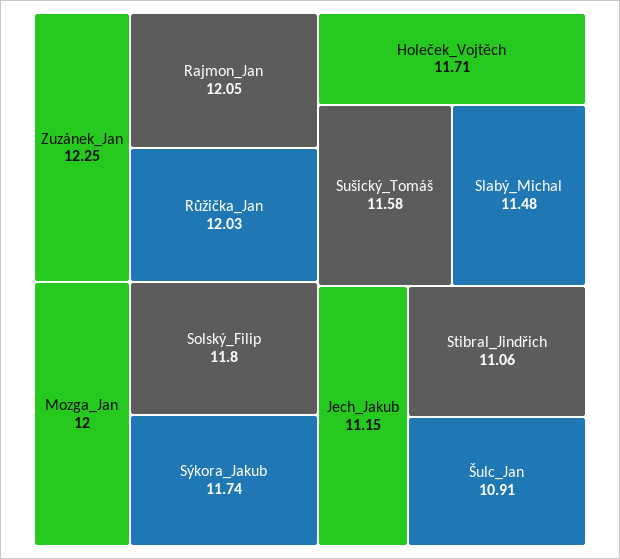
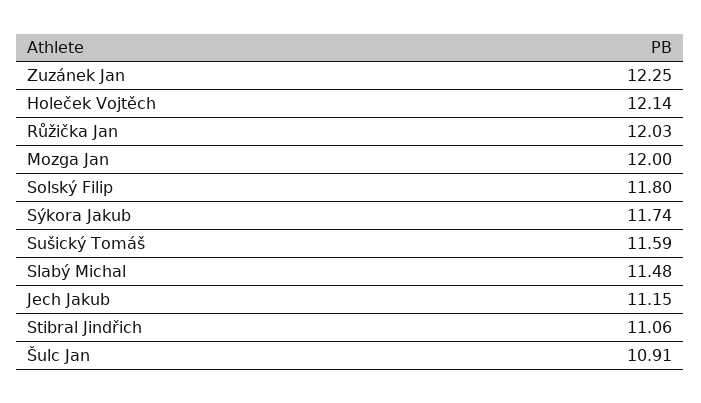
  {
    "Zuzánek_Jan": 12.25,
-   "Rajmon_Jan": 12.05,
    "Růžička_Jan": 12.03,
    "Mozga_Jan": 12,
    "Solský_Filip": 11.8,
    "Sýkora_Jakub": 11.74,
-   "Holeček_Vojtěch": 11.71,
+   "Holeček_Vojtěch": 12.14,
-   "Sušický_Tomáš": 11.58,
+   "Sušický_Tomáš": 11.59,
    "Slabý_Michal": 11.48,
    "Jech_Jakub": 11.15,
    "Stibral_Jindřich": 11.06,
    "Šulc_Jan": 10.91
  }

